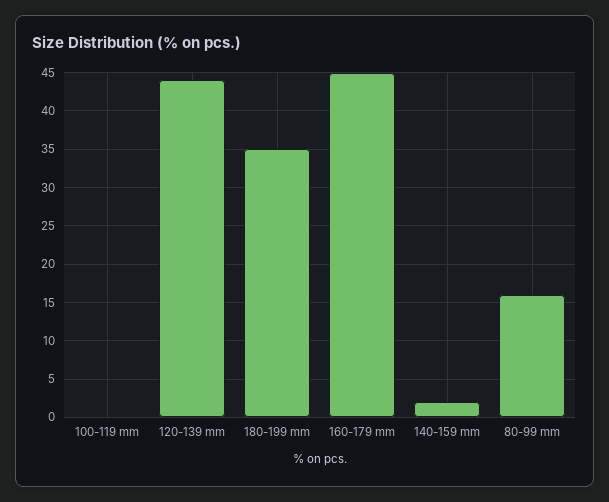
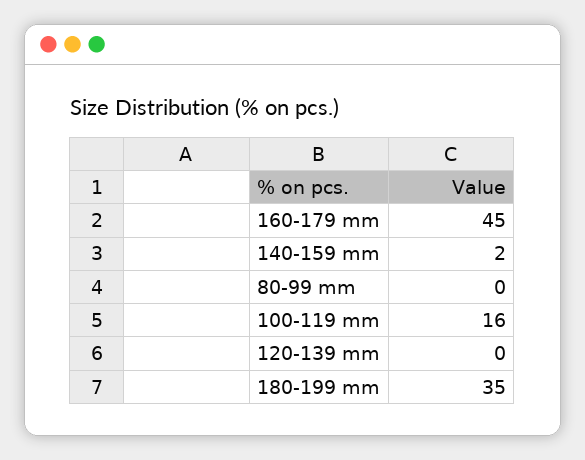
  {
-   "100-119 mm": 0,
+   "100-119 mm": 16,
-   "120-139 mm": 44,
+   "120-139 mm": 0,
    "180-199 mm": 35,
    "160-179 mm": 45,
    "140-159 mm": 2,
-   "80-99 mm": 16
+   "80-99 mm": 0
  }

